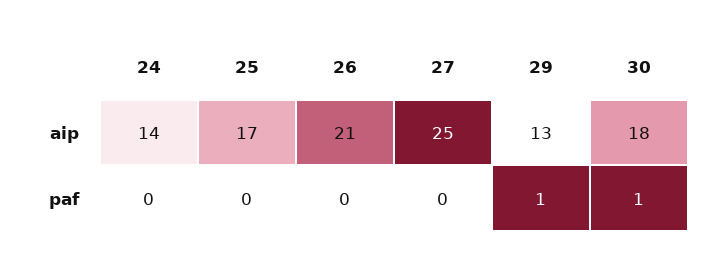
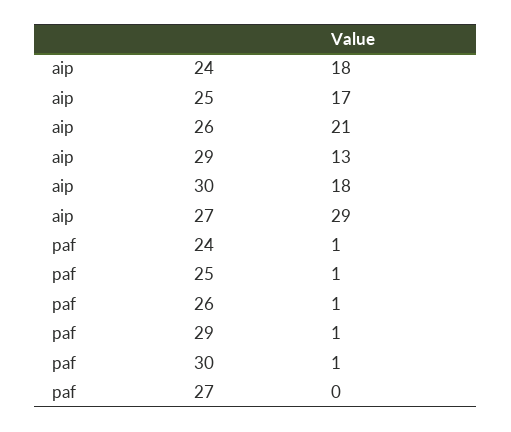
  {
    "24": {
-     "aip": 14,
+     "aip": 18,
-     "paf": 0
+     "paf": 1
    },
    "25": {
      "aip": 17,
-     "paf": 0
+     "paf": 1
    },
    "26": {
      "aip": 21,
-     "paf": 0
+     "paf": 1
    },
    "27": {
-     "aip": 25,
+     "aip": 29,
      "paf": 0
    },
    "29": {
      "aip": 13,
      "paf": 1
    },
    "30": {
      "aip": 18,
      "paf": 1
    }
  }

